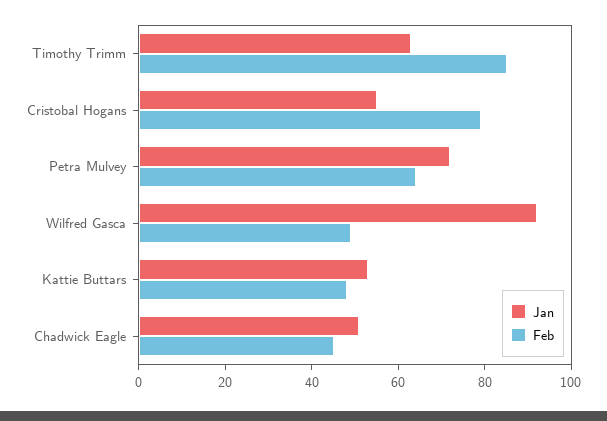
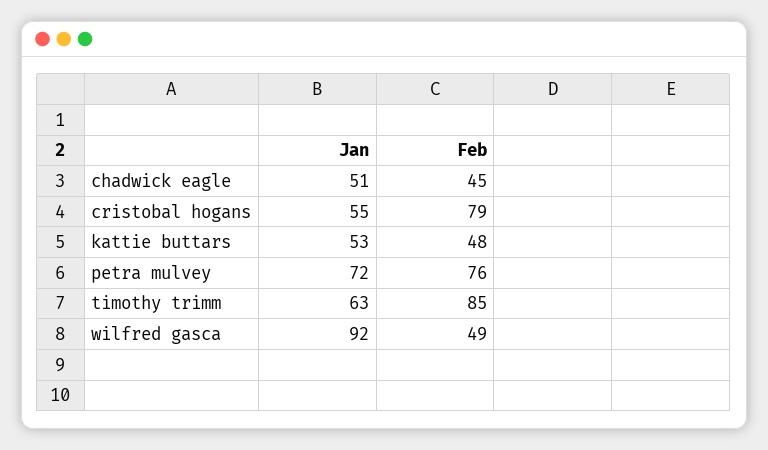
  {
    "Jan": {
      "Timothy Trimm": 63,
      "Cristobal Hogans": 55,
      "Petra Mulvey": 72,
      "Wilfred Gasca": 92,
      "Kattie Buttars": 53,
      "Chadwick Eagle": 51
    },
    "Feb": {
      "Timothy Trimm": 85,
      "Cristobal Hogans": 79,
-     "Petra Mulvey": 65,
+     "Petra Mulvey": 76,
      "Wilfred Gasca": 49,
      "Kattie Buttars": 48,
      "Chadwick Eagle": 45
    }
  }

